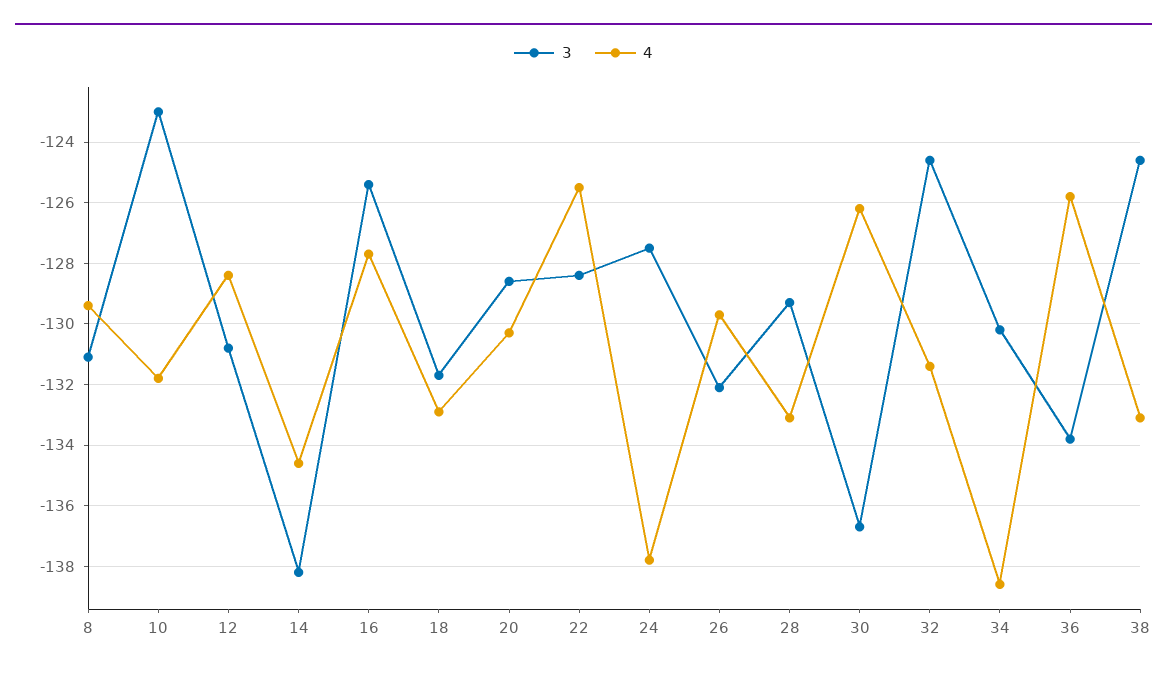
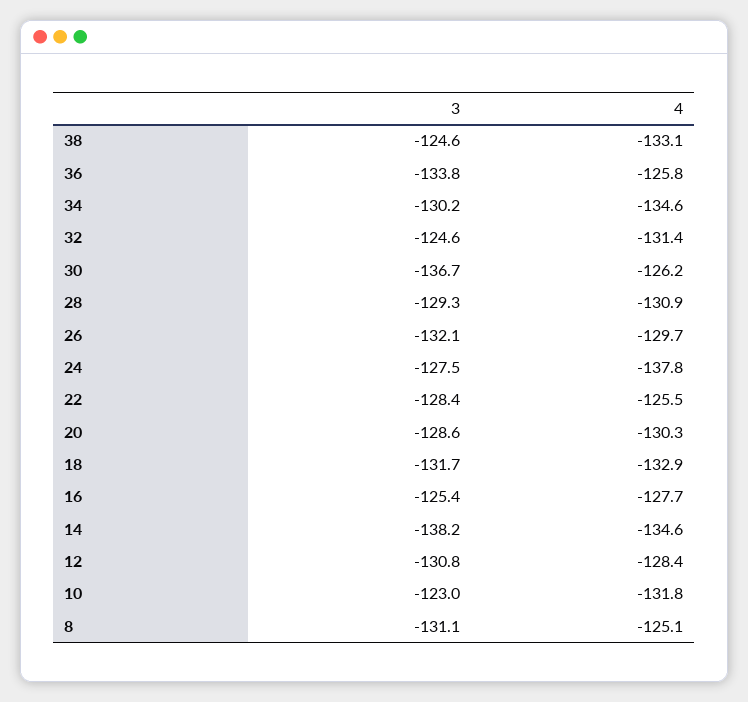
  {
    "3": {
      "8": -131.1,
      "10": -123,
      "12": -130.8,
      "14": -138.2,
      "16": -125.4,
      "18": -131.7,
      "20": -128.6,
      "22": -128.4,
      "24": -127.5,
      "26": -132.1,
      "28": -129.3,
      "30": -136.7,
      "32": -124.6,
      "34": -130.2,
      "36": -133.8,
      "38": -124.6
    },
    "4": {
-     "8": -129.5,
+     "8": -125.1,
      "10": -131.8,
      "12": -128.4,
      "14": -134.6,
      "16": -127.7,
      "18": -132.9,
      "20": -130.3,
      "22": -125.5,
      "24": -137.8,
      "26": -129.7,
-     "28": -133,
+     "28": -130.9,
      "30": -126.2,
      "32": -131.4,
-     "34": -138.5,
+     "34": -134.6,
      "36": -125.8,
      "38": -133.1
    }
  }

